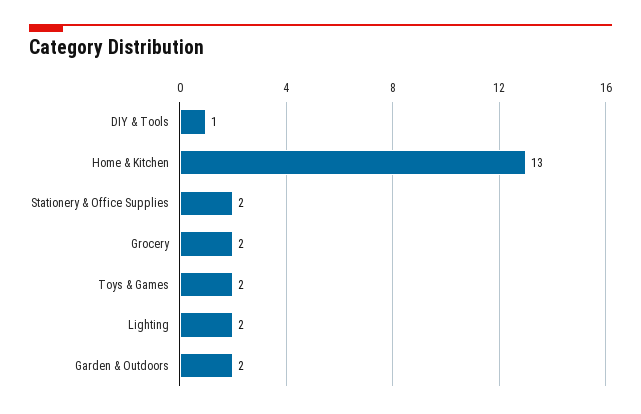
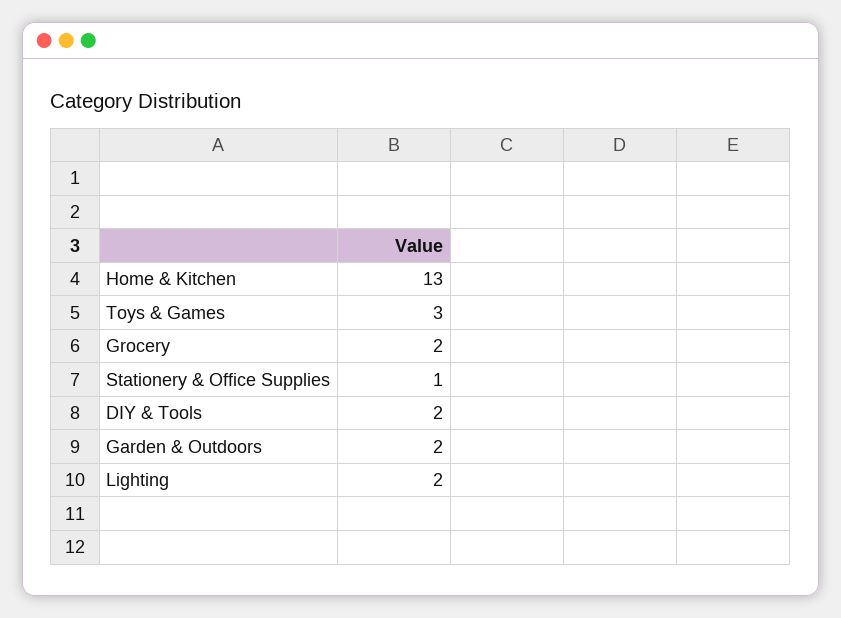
  {
-   "DIY & Tools": 1,
+   "DIY & Tools": 2,
    "Home & Kitchen": 13,
-   "Stationery & Office Supplies": 2,
+   "Stationery & Office Supplies": 1,
    "Grocery": 2,
-   "Toys & Games": 2,
+   "Toys & Games": 3,
    "Lighting": 2,
    "Garden & Outdoors": 2
  }

